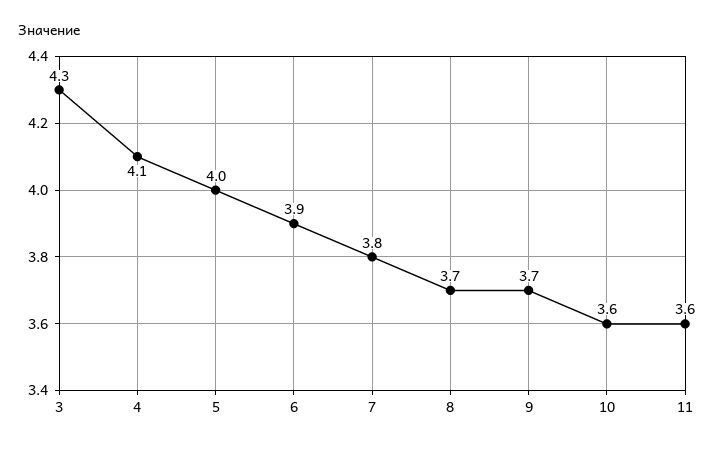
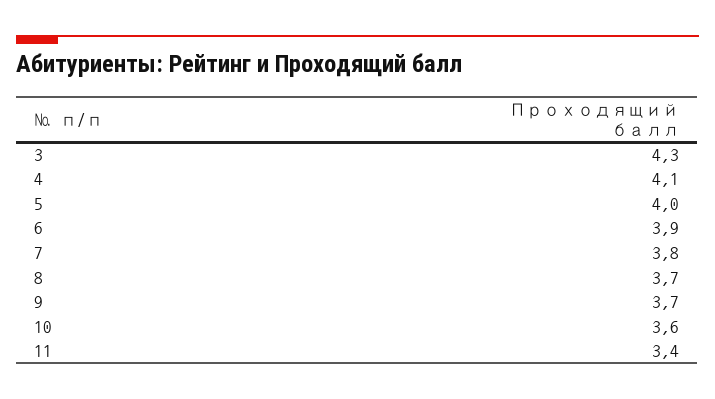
  {
    "3": 4.3,
    "4": 4.1,
    "5": 4,
    "6": 3.9,
    "7": 3.8,
    "8": 3.7,
    "9": 3.7,
    "10": 3.6,
-   "11": 3.6
+   "11": 3.4
  }

